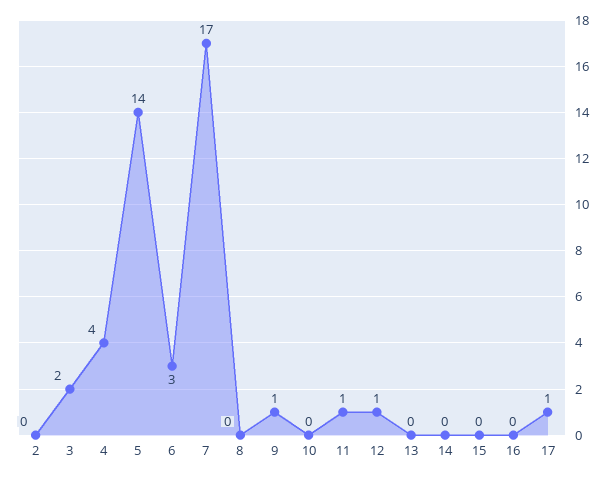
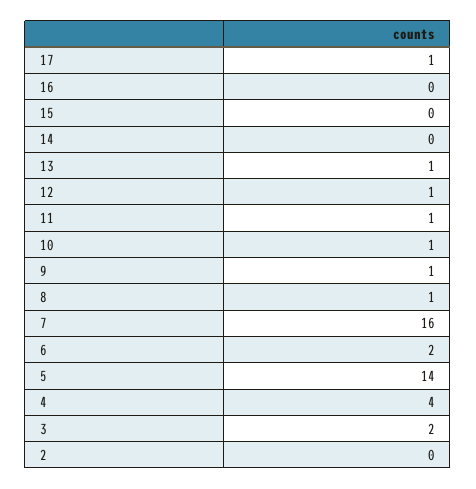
  {
    "2": 0,
    "3": 2,
    "4": 4,
    "5": 14,
-   "6": 3,
+   "6": 2,
-   "7": 17,
+   "7": 16,
-   "8": 0,
+   "8": 1,
    "9": 1,
-   "10": 0,
+   "10": 1,
    "11": 1,
    "12": 1,
-   "13": 0,
+   "13": 1,
    "14": 0,
    "15": 0,
    "16": 0,
    "17": 1
  }

